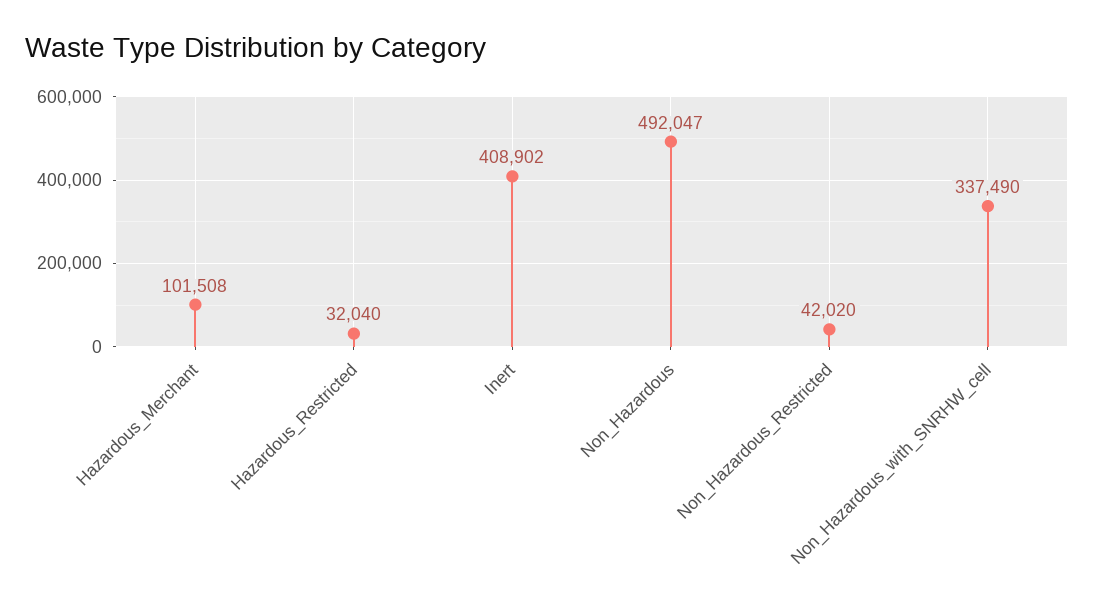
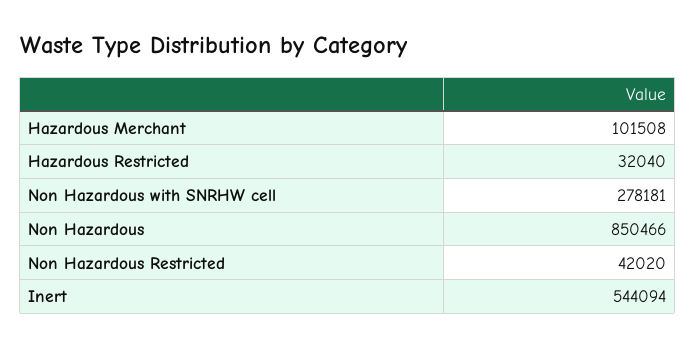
  {
    "Hazardous_Merchant": 101508,
    "Hazardous_Restricted": 32040,
-   "Inert": 408902,
+   "Inert": 544094,
-   "Non_Hazardous": 492047,
+   "Non_Hazardous": 850466,
    "Non_Hazardous_Restricted": 42020,
-   "Non_Hazardous_with_SNRHW_cell": 337490
+   "Non_Hazardous_with_SNRHW_cell": 278181
  }

